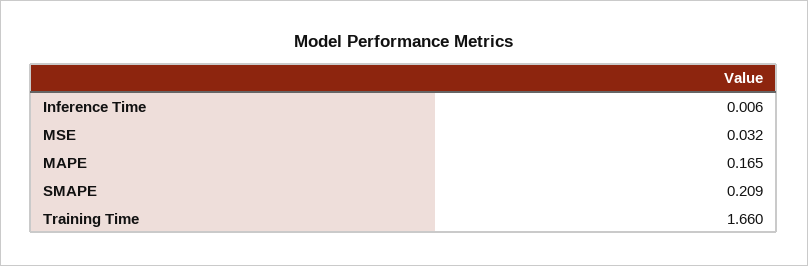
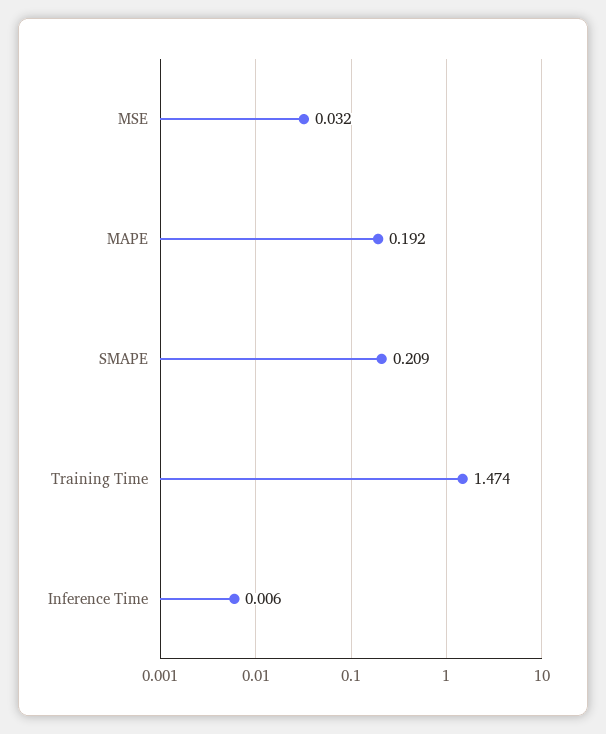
  {
    "Inference Time": 0.006,
    "MSE": 0.032,
-   "MAPE": 0.165,
+   "MAPE": 0.192,
    "SMAPE": 0.209,
-   "Training Time": 1.66
+   "Training Time": 1.474
  }

